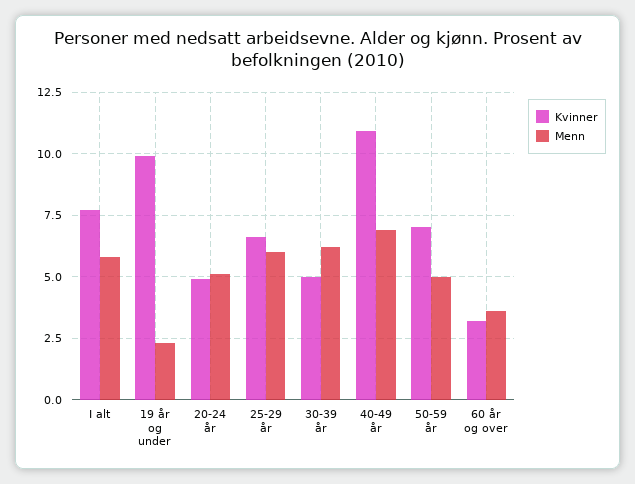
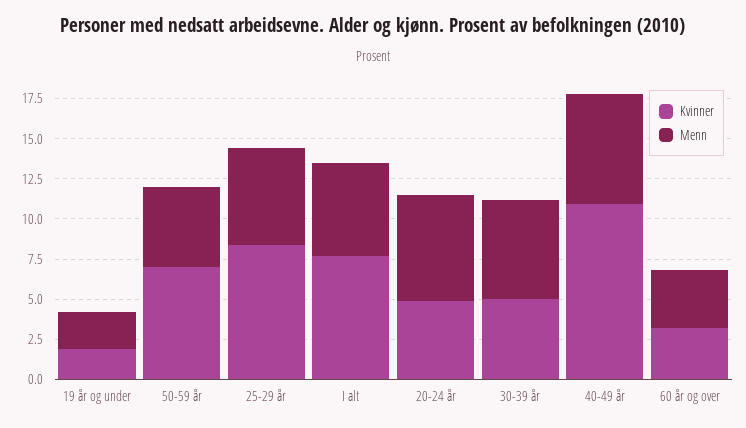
  {
    "Kvinner": {
      "I alt": 7.5,
-     "19 år og under": 10,
+     "19 år og under": 2,
      "20-24 år": 5,
-     "25-29 år": 6.5,
+     "25-29 år": 8.5,
      "30-39 år": 5,
      "40-49 år": 11,
      "50-59 år": 7,
      "60 år og over": 3
    },
    "Menn": {
      "I alt": 6,
      "19 år og under": 2.5,
-     "20-24 år": 5,
+     "20-24 år": 6.5,
      "25-29 år": 6,
      "30-39 år": 6,
      "40-49 år": 7,
      "50-59 år": 5,
      "60 år og over": 3.5
    }
  }

